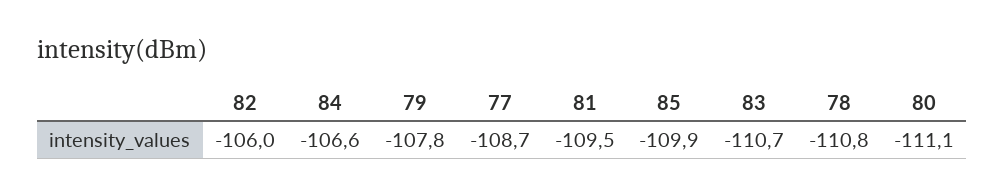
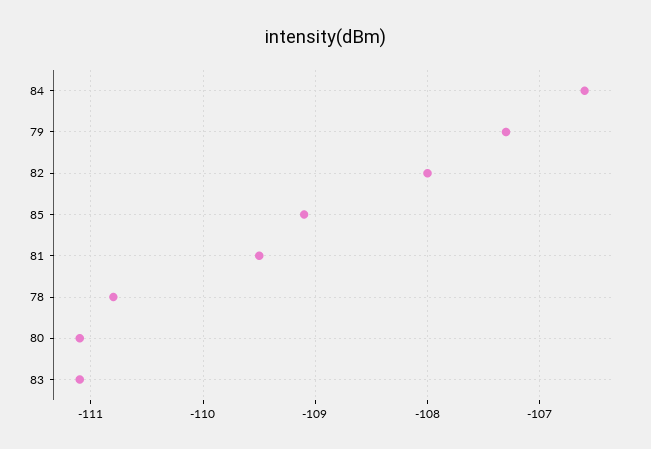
  {
-   "82": -106,
+   "82": -108,
    "84": -106.6,
-   "79": -107.8,
+   "79": -107.3,
-   "77": -108.7,
    "81": -109.5,
-   "85": -109.9,
+   "85": -109.1,
-   "83": -110.7,
+   "83": -111.1,
    "78": -110.8,
    "80": -111.1
  }

